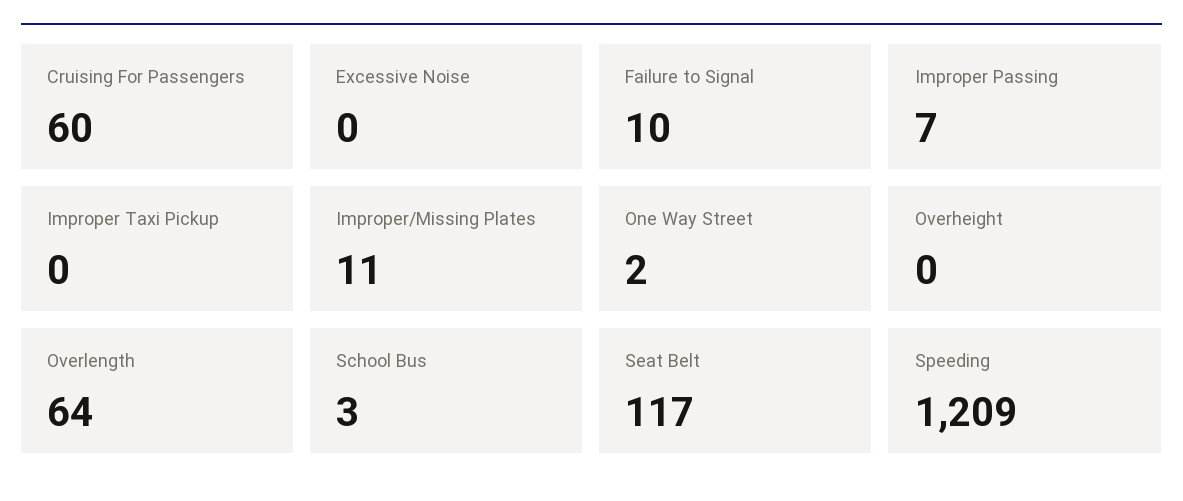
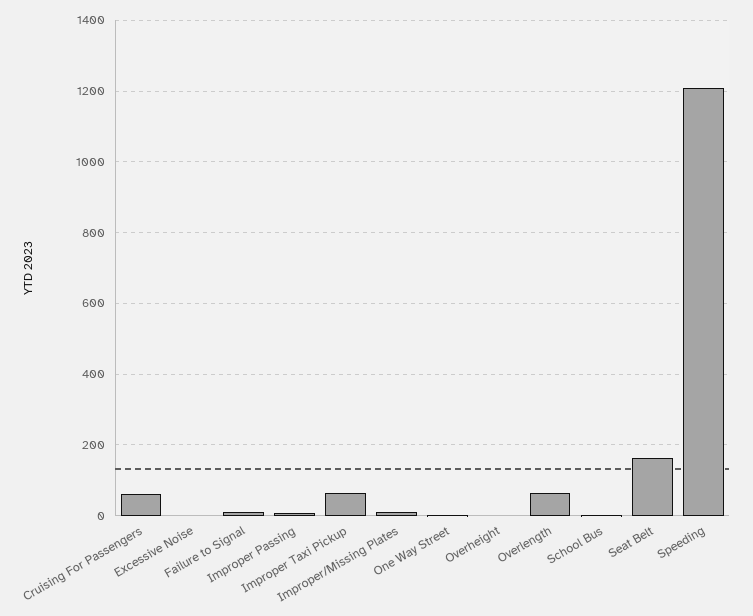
  {
    "Cruising For Passengers": 60,
    "Excessive Noise": 0,
    "Failure to Signal": 10,
    "Improper Passing": 7,
-   "Improper Taxi Pickup": 0,
+   "Improper Taxi Pickup": 60,
    "Improper/Missing Plates": 11,
    "One Way Street": 2,
    "Overheight": 0,
    "Overlength": 64,
    "School Bus": 3,
-   "Seat Belt": 117,
+   "Seat Belt": 160,
    "Speeding": 1209
  }

